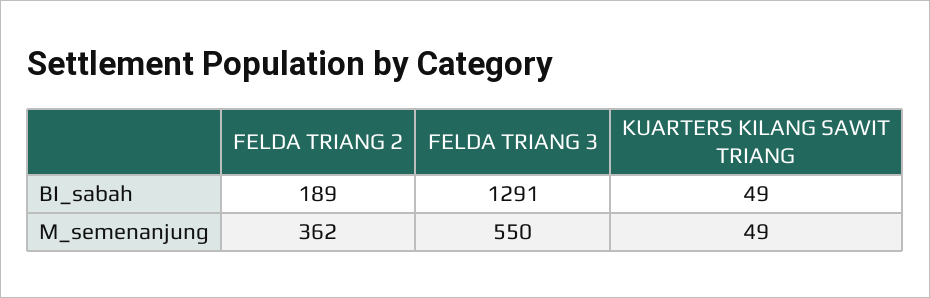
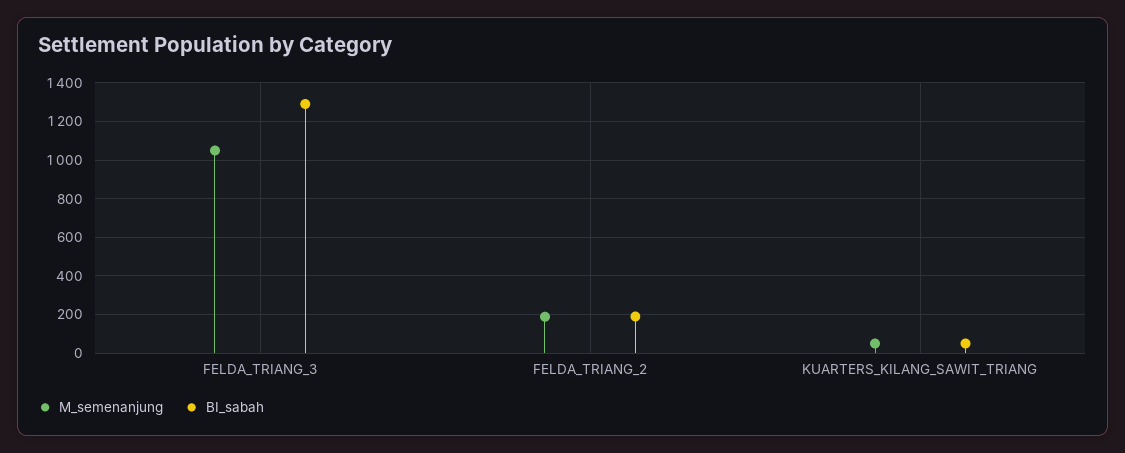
  {
    "BI_sabah": {
      "FELDA TRIANG 2": 189,
      "FELDA TRIANG 3": 1291,
      "KUARTERS KILANG SAWIT TRIANG": 49
    },
    "M_semenanjung": {
-     "FELDA TRIANG 2": 362,
+     "FELDA TRIANG 2": 200,
-     "FELDA TRIANG 3": 550,
+     "FELDA TRIANG 3": 1050,
      "KUARTERS KILANG SAWIT TRIANG": 49
    }
  }

